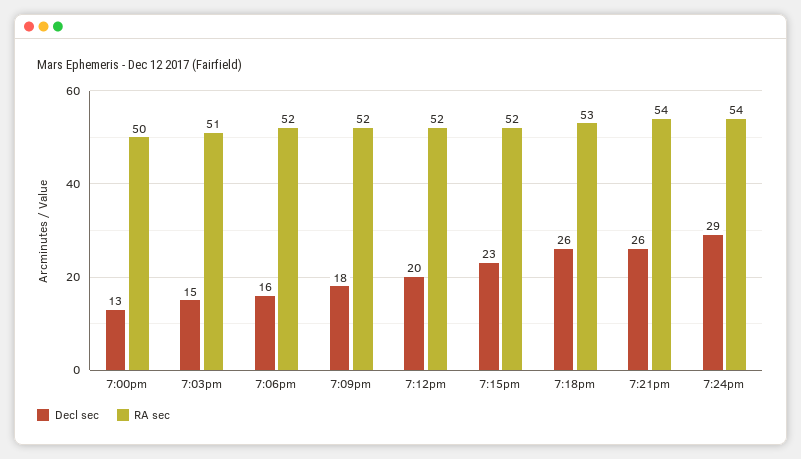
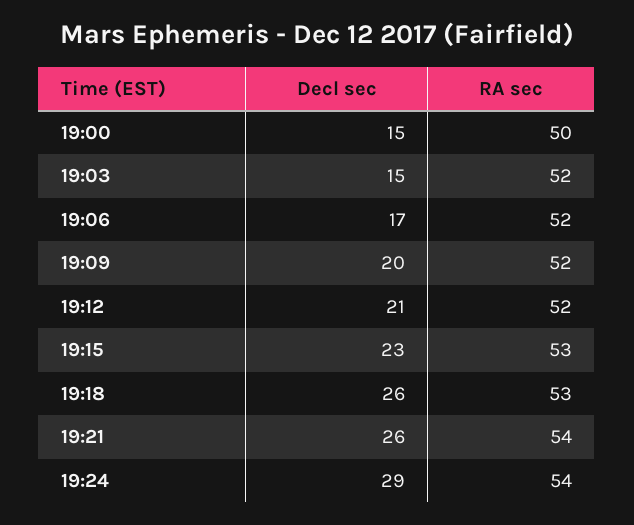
  {
    "Decl sec": {
-     "7:00pm": 13,
+     "7:00pm": 15,
      "7:03pm": 15,
-     "7:06pm": 16,
+     "7:06pm": 17,
-     "7:09pm": 18,
+     "7:09pm": 20,
-     "7:12pm": 20,
+     "7:12pm": 21,
      "7:15pm": 23,
      "7:18pm": 26,
      "7:21pm": 26,
      "7:24pm": 29
    },
    "RA sec": {
      "7:00pm": 50,
-     "7:03pm": 51,
+     "7:03pm": 52,
      "7:06pm": 52,
      "7:09pm": 52,
      "7:12pm": 52,
-     "7:15pm": 52,
+     "7:15pm": 53,
      "7:18pm": 53,
      "7:21pm": 54,
      "7:24pm": 54
    }
  }

